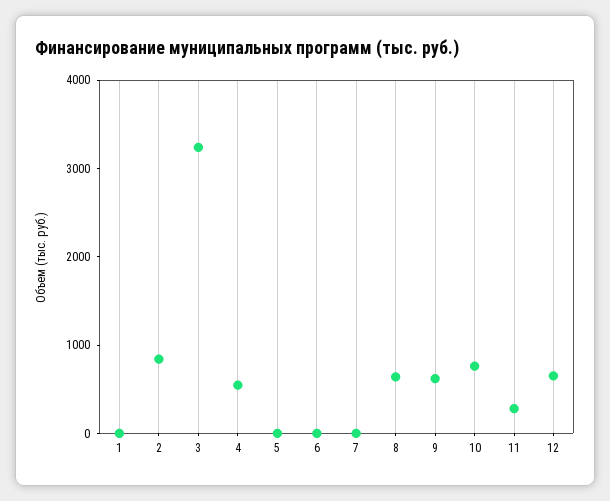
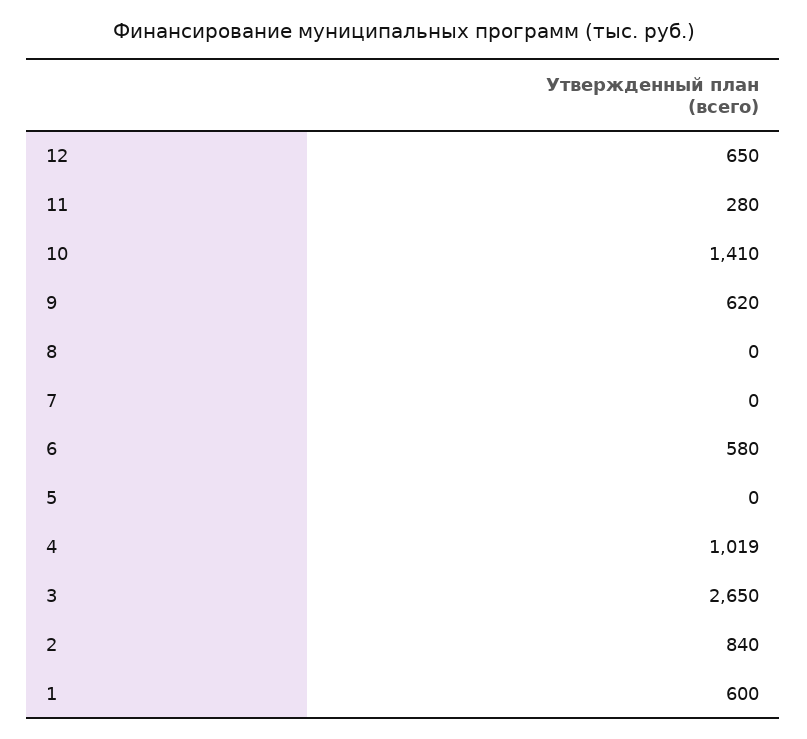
  {
-   "1": 0,
+   "1": 600,
    "2": 840,
-   "3": 3200,
+   "3": 2650,
-   "4": 600,
+   "4": 1019,
    "5": 0,
-   "6": 0,
+   "6": 580,
    "7": 0,
-   "8": 600,
+   "8": 0,
    "9": 620,
-   "10": 800,
+   "10": 1410,
    "11": 280,
    "12": 650
  }

